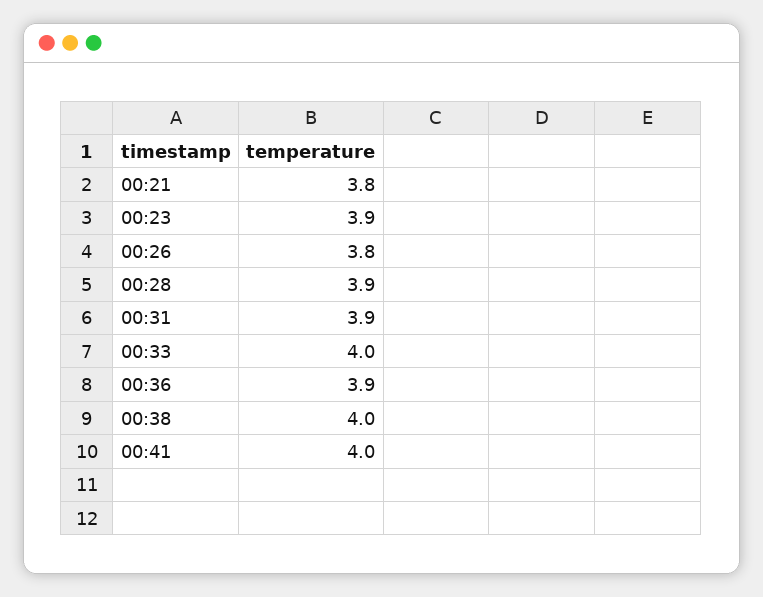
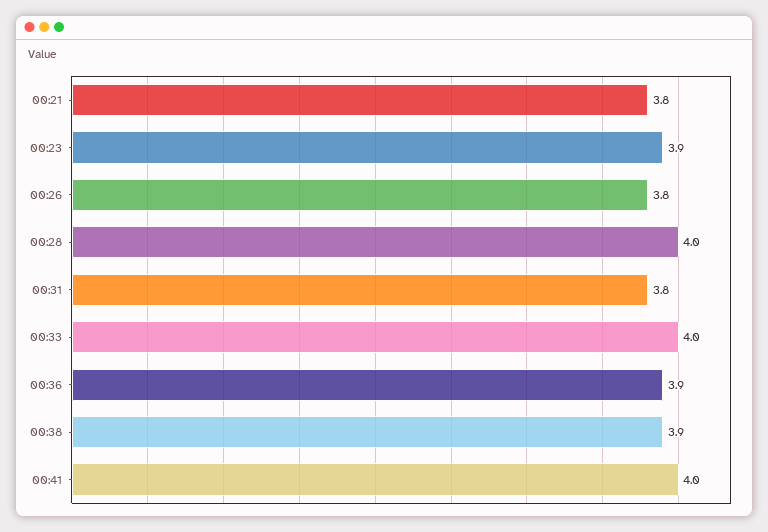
  {
    "00:21": 3.8,
    "00:23": 3.9,
    "00:26": 3.8,
-   "00:28": 3.9,
+   "00:28": 4,
-   "00:31": 3.9,
+   "00:31": 3.8,
    "00:33": 4,
    "00:36": 3.9,
-   "00:38": 4,
+   "00:38": 3.9,
    "00:41": 4
  }

